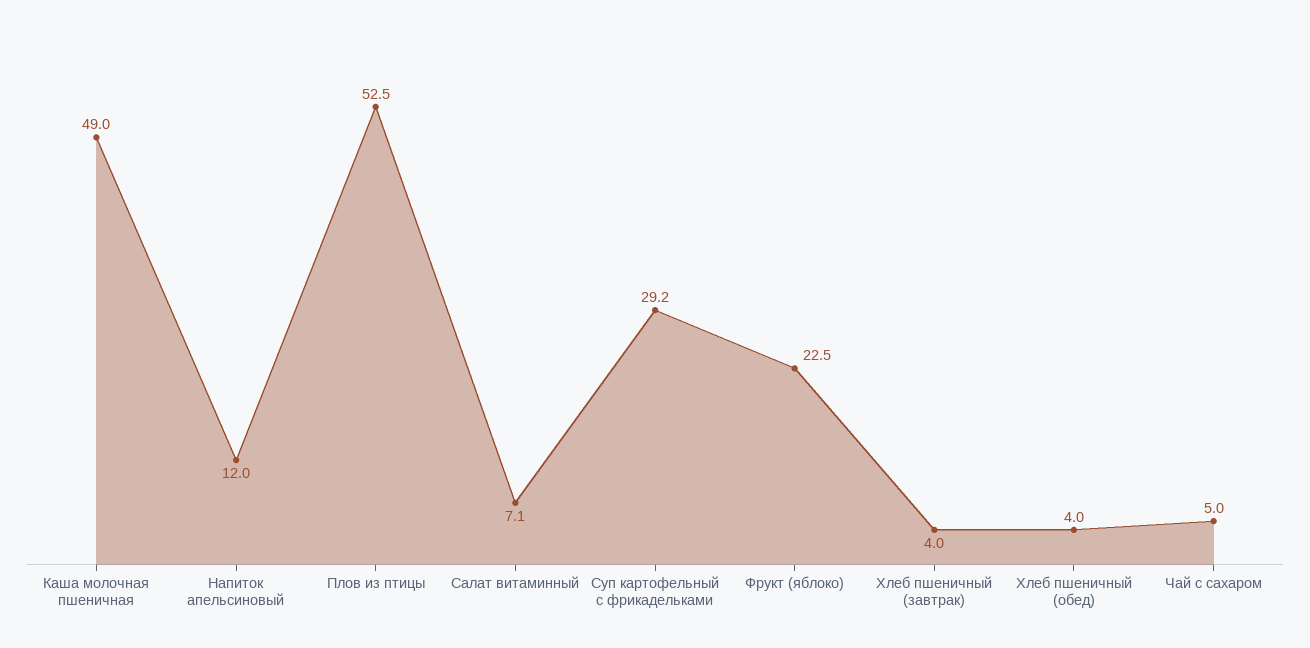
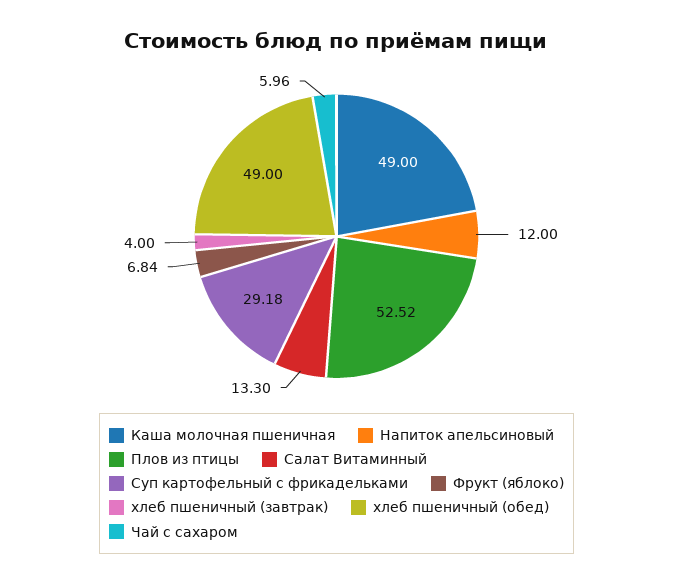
  {
    "Каша молочная пшеничная": 49,
    "Напиток апельсиновый": 12,
    "Плов из птицы": 52.52,
-   "Салат витаминный": 7.1,
+   "Салат витаминный": 13.3,
    "Суп картофельный с фрикадельками": 29.18,
-   "Фрукт (яблоко)": 22.5,
+   "Фрукт (яблоко)": 6.84,
    "Хлеб пшеничный (завтрак)": 4,
-   "Хлеб пшеничный (обед)": 4,
+   "Хлеб пшеничный (обед)": 49,
-   "Чай с сахаром": 5
+   "Чай с сахаром": 5.96
  }

